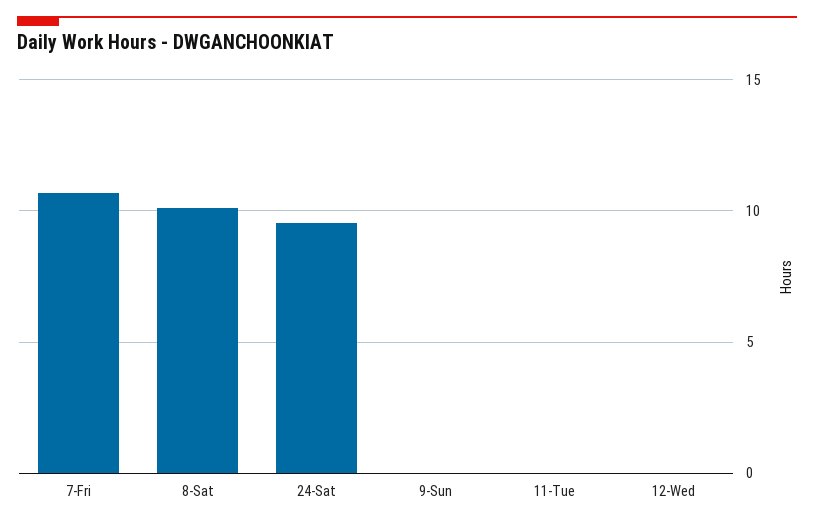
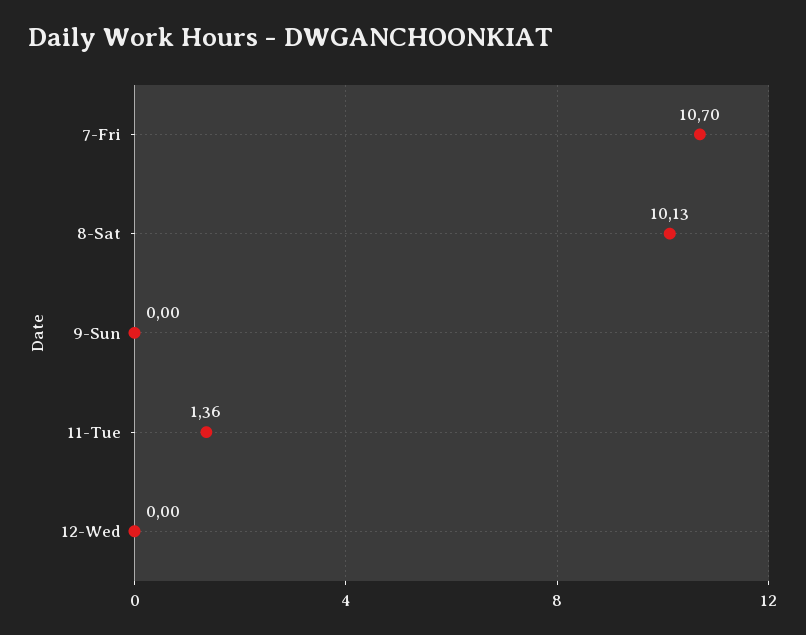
  {
    "7-Fri": 10.7,
    "8-Sat": 10.13,
-   "24-Sat": 9.5,
    "9-Sun": 0,
-   "11-Tue": 0,
+   "11-Tue": 1.36,
    "12-Wed": 0
  }

